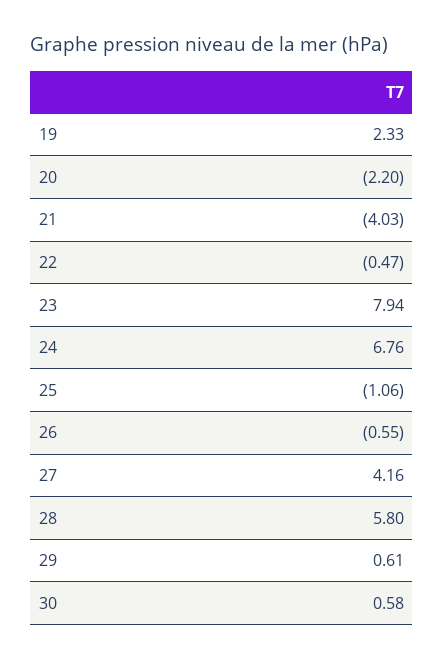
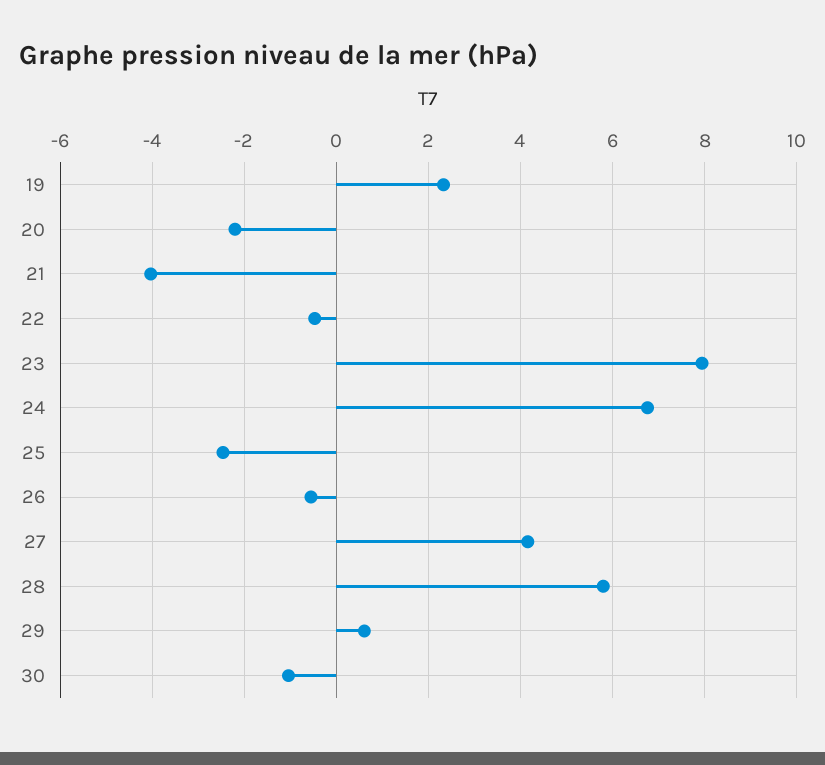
  {
    "19": 2.33,
    "20": -2.2,
    "21": -4.03,
    "22": -0.47,
    "23": 7.94,
    "24": 6.76,
-   "25": -1.06,
+   "25": -2.4,
    "26": -0.55,
    "27": 4.16,
    "28": 5.8,
    "29": 0.61,
-   "30": 0.58
+   "30": -1
  }

